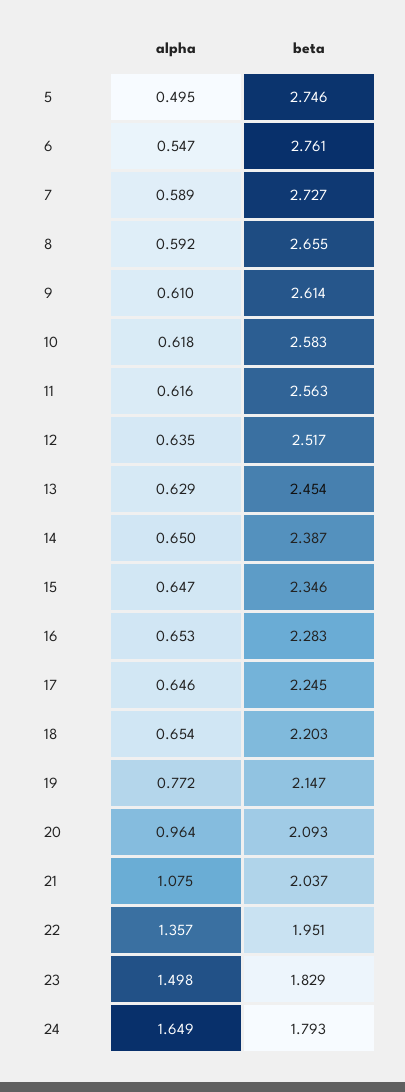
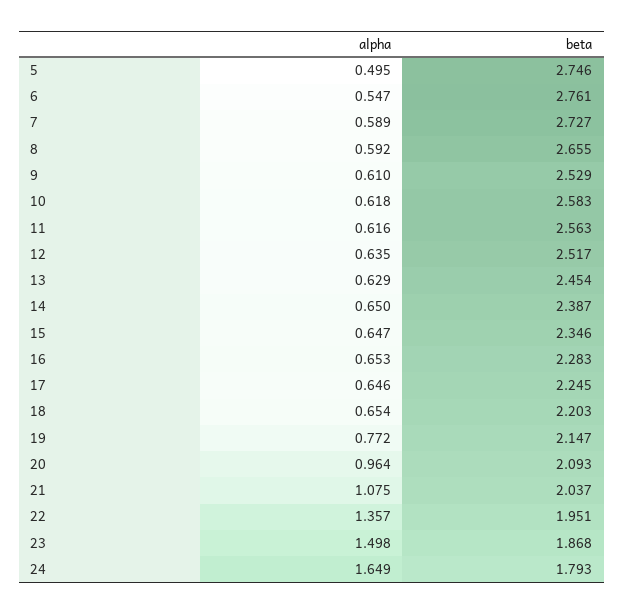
  {
    "alpha": {
      "5": 0.495,
      "6": 0.547,
      "7": 0.589,
      "8": 0.592,
      "9": 0.61,
      "10": 0.618,
      "11": 0.616,
      "12": 0.635,
      "13": 0.629,
      "14": 0.65,
      "15": 0.647,
      "16": 0.653,
      "17": 0.646,
      "18": 0.654,
      "19": 0.772,
      "20": 0.964,
      "21": 1.075,
      "22": 1.357,
      "23": 1.498,
      "24": 1.649
    },
    "beta": {
      "5": 2.746,
      "6": 2.761,
      "7": 2.727,
      "8": 2.655,
-     "9": 2.614,
+     "9": 2.529,
      "10": 2.583,
      "11": 2.563,
      "12": 2.517,
      "13": 2.454,
      "14": 2.387,
      "15": 2.346,
      "16": 2.283,
      "17": 2.245,
      "18": 2.203,
      "19": 2.147,
      "20": 2.093,
      "21": 2.037,
      "22": 1.951,
-     "23": 1.829,
+     "23": 1.868,
      "24": 1.793
    }
  }

